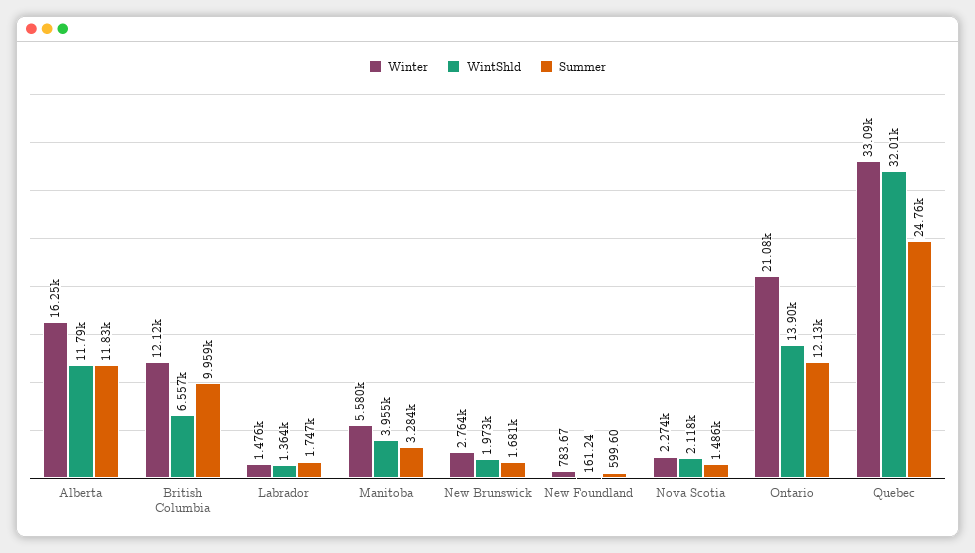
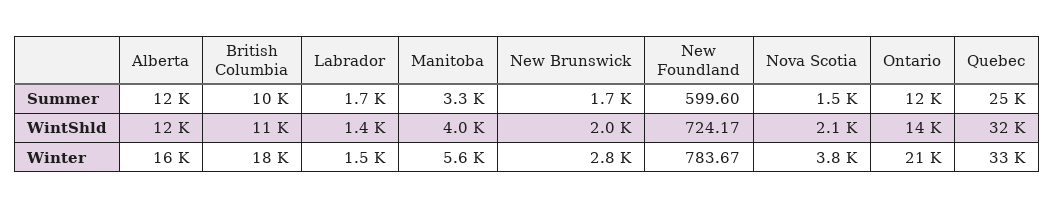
  {
    "Winter": {
      "Alberta": 16250,
-     "British Columbia": 12120,
+     "British Columbia": 18000,
      "Labrador": 1476,
      "Manitoba": 5580,
      "New Brunswick": 2764,
      "New Foundland": 783.67,
-     "Nova Scotia": 2274,
+     "Nova Scotia": 3800,
      "Ontario": 21080,
      "Quebec": 33090
    },
    "WintShld": {
      "Alberta": 11790,
-     "British Columbia": 6557,
+     "British Columbia": 11000,
      "Labrador": 1364,
      "Manitoba": 3955,
      "New Brunswick": 1973,
-     "New Foundland": 161.24,
+     "New Foundland": 724.17,
      "Nova Scotia": 2118,
      "Ontario": 13900,
      "Quebec": 32010
    },
    "Summer": {
      "Alberta": 11830,
      "British Columbia": 9959,
      "Labrador": 1747,
      "Manitoba": 3284,
      "New Brunswick": 1681,
      "New Foundland": 599.6,
      "Nova Scotia": 1486,
      "Ontario": 12130,
      "Quebec": 24760
    }
  }

